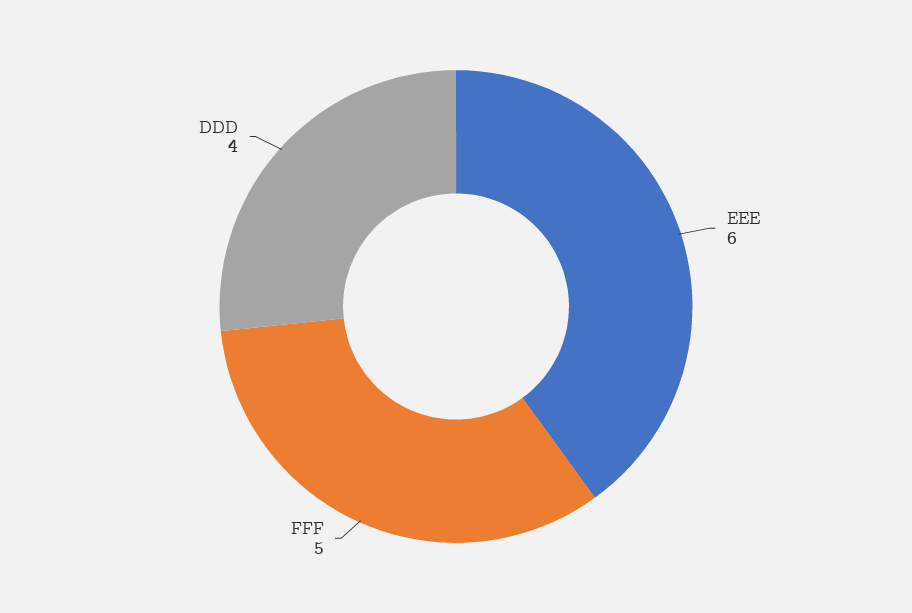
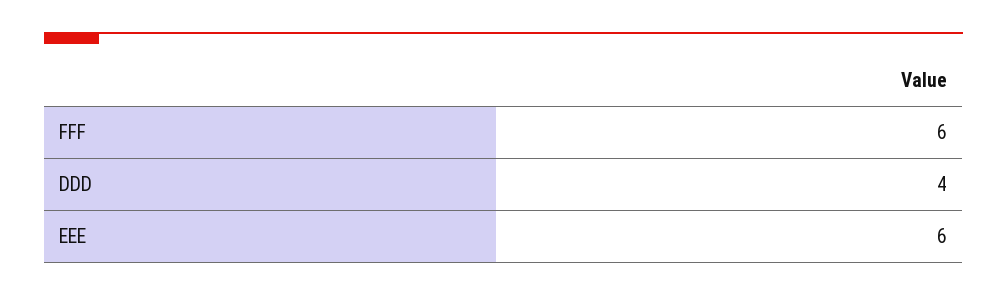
  {
    "EEE": 6,
-   "FFF": 5,
+   "FFF": 6,
    "DDD": 4
  }

